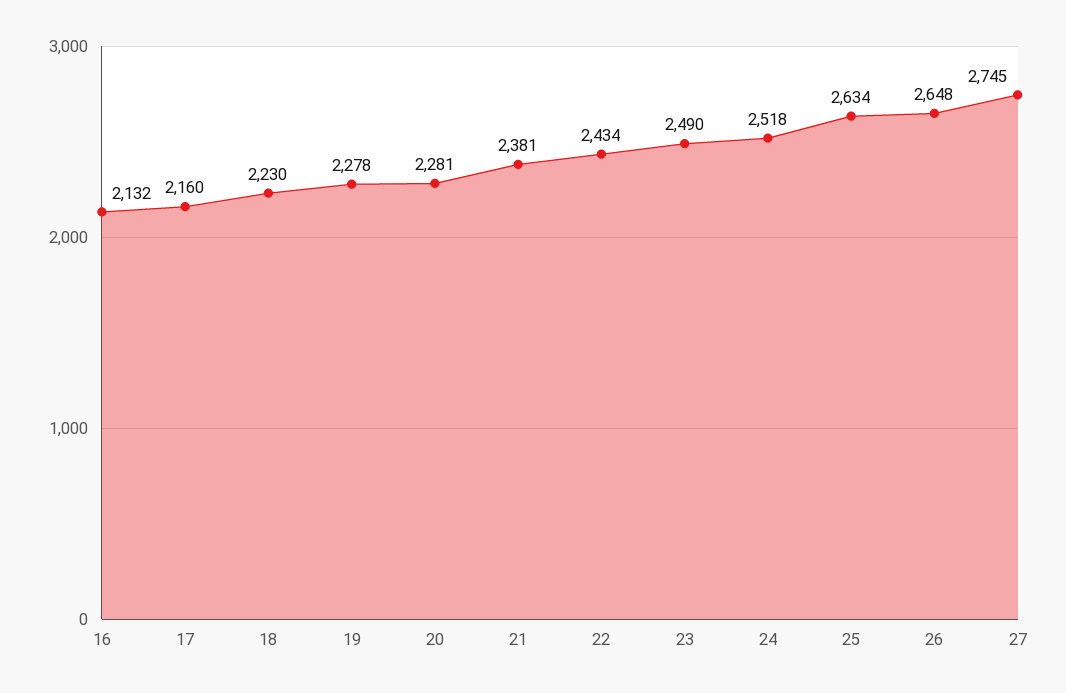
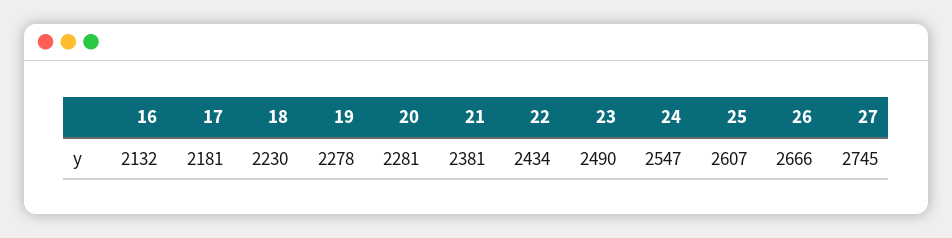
  {
    "16": 2132,
-   "17": 2160,
+   "17": 2181,
    "18": 2230,
    "19": 2278,
    "20": 2281,
    "21": 2381,
    "22": 2434,
    "23": 2490,
-   "24": 2518,
+   "24": 2547,
-   "25": 2634,
+   "25": 2607,
-   "26": 2648,
+   "26": 2666,
    "27": 2745
  }

